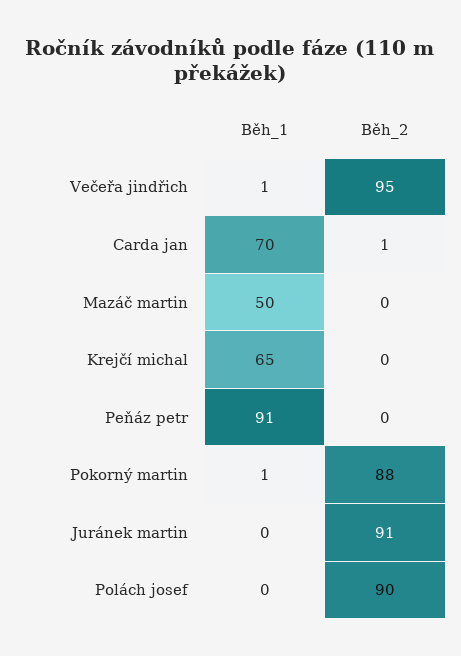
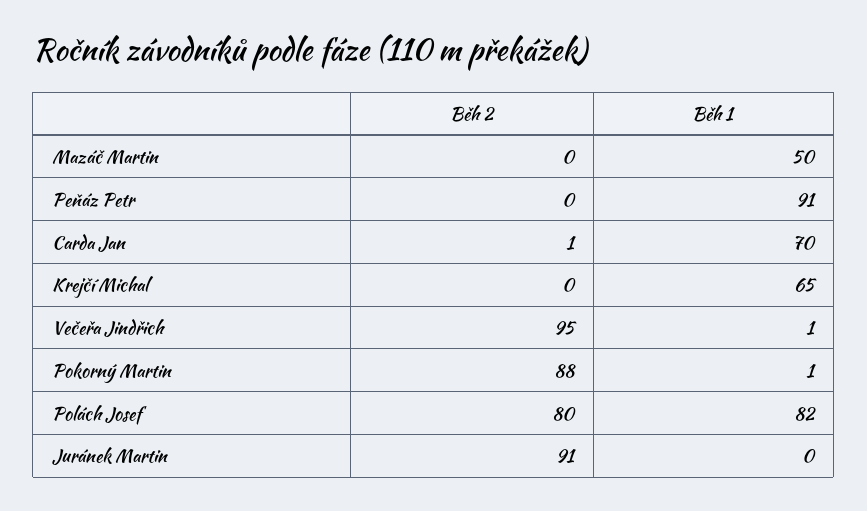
  {
    "Běh_1": {
      "Večeřa jindřich": 1,
      "Carda jan": 70,
      "Mazáč martin": 50,
      "Krejčí michal": 65,
      "Peňáz petr": 91,
      "Pokorný martin": 1,
      "Juránek martin": 0,
-     "Polách josef": 0
+     "Polách josef": 82
    },
    "Běh_2": {
      "Večeřa jindřich": 95,
      "Carda jan": 1,
      "Mazáč martin": 0,
      "Krejčí michal": 0,
      "Peňáz petr": 0,
      "Pokorný martin": 88,
      "Juránek martin": 91,
-     "Polách josef": 90
+     "Polách josef": 80
    }
  }

